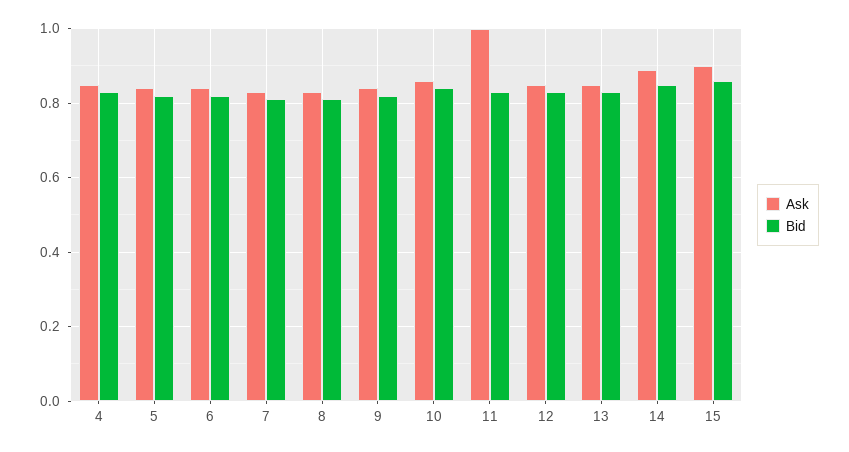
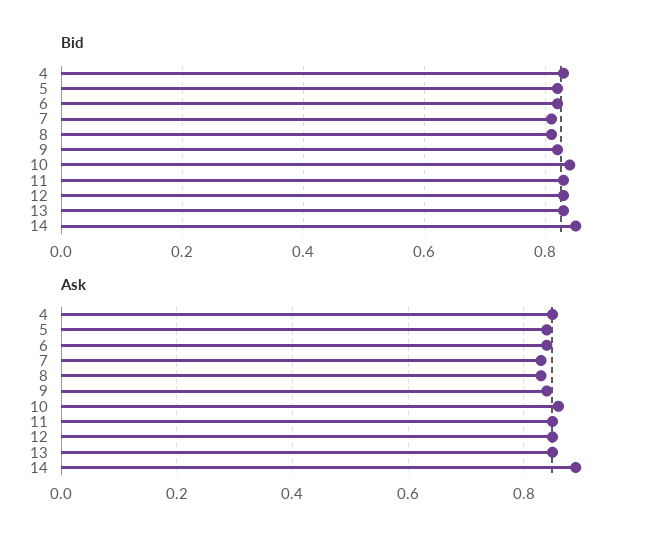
  {
    "Ask": {
      "4": 0.85,
      "5": 0.85,
      "6": 0.85,
      "7": 0.85,
      "8": 0.85,
      "9": 0.85,
      "10": 0.85,
-     "11": 1,
+     "11": 0.85,
      "12": 0.85,
      "13": 0.85,
-     "14": 0.9,
+     "14": 0.9
-     "15": 0.9
    },
    "Bid": {
      "4": 0.85,
      "5": 0.8,
      "6": 0.8,
      "7": 0.8,
      "8": 0.8,
      "9": 0.8,
      "10": 0.85,
      "11": 0.85,
      "12": 0.85,
      "13": 0.85,
-     "14": 0.85,
+     "14": 0.85
-     "15": 0.85
    }
  }

